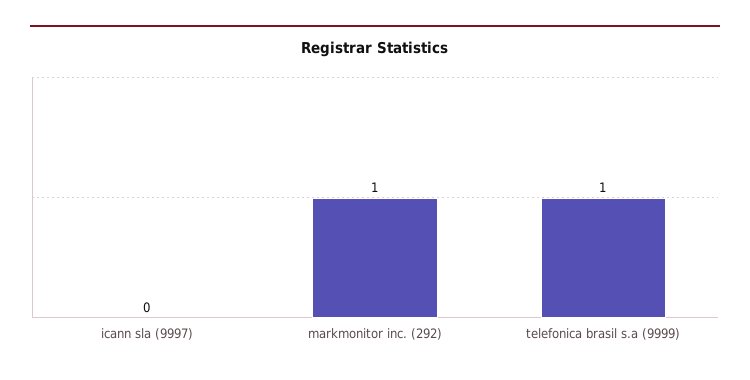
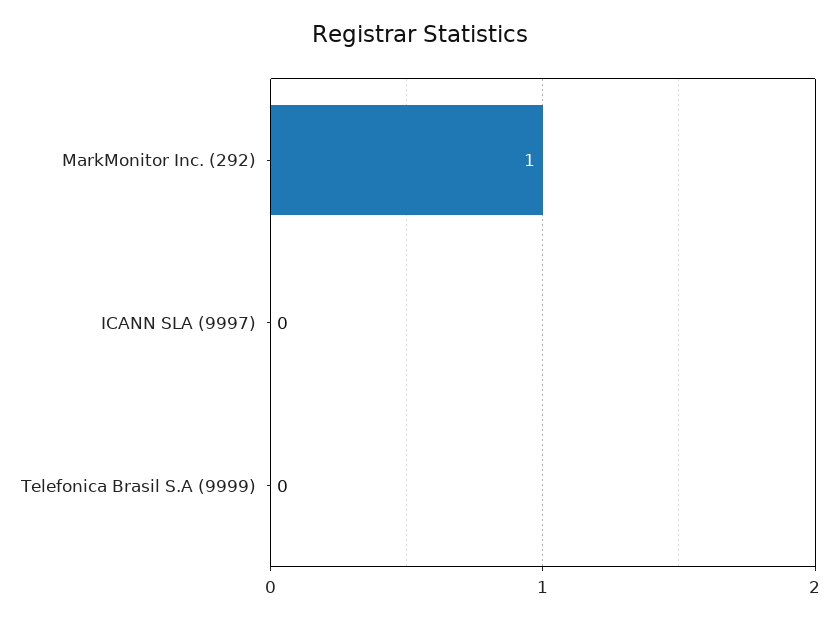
  {
    "icann sla (9997)": 0,
    "markmonitor inc. (292)": 1,
-   "telefonica brasil s.a (9999)": 1
+   "telefonica brasil s.a (9999)": 0
  }

